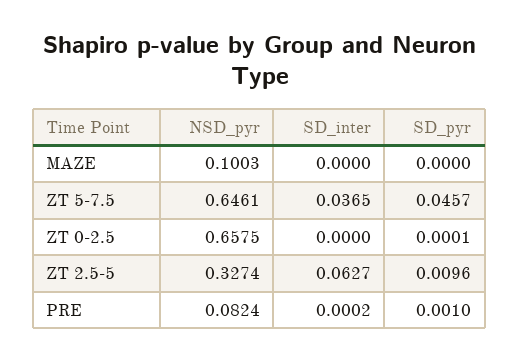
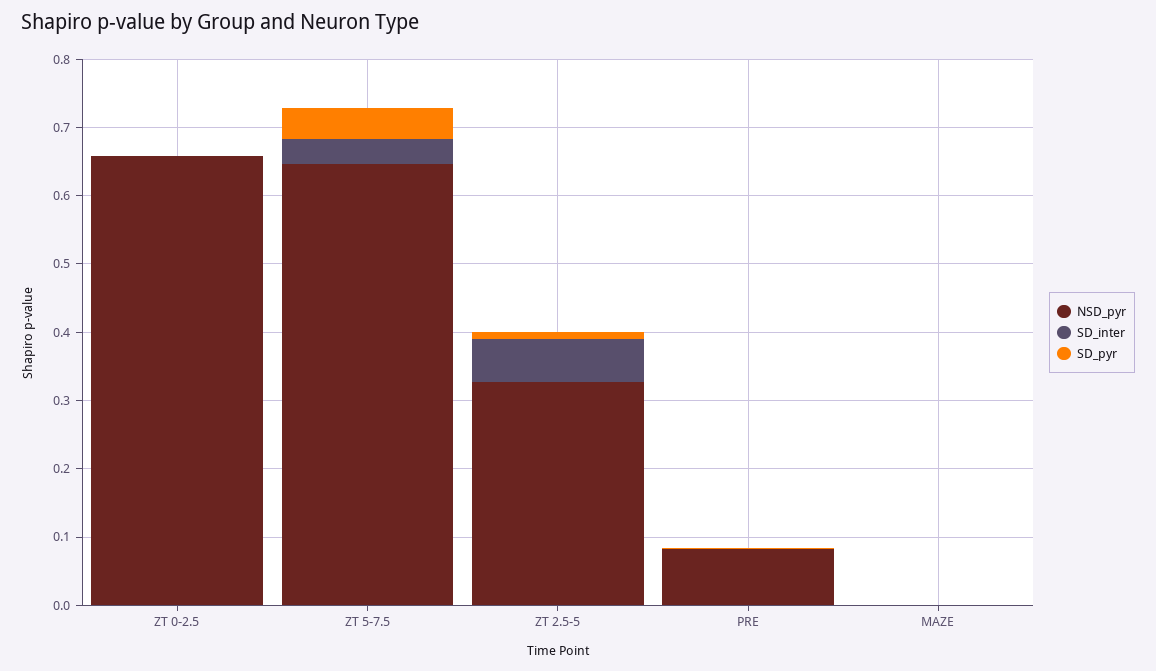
  {
    "NSD_pyr": {
-     "MAZE": 0.1003,
+     "MAZE": 0,
      "ZT 5-7.5": 0.6461,
      "ZT 0-2.5": 0.6575,
      "ZT 2.5-5": 0.3274,
      "PRE": 0.0824
    },
    "SD_inter": {
      "MAZE": 0,
      "ZT 5-7.5": 0.0365,
      "ZT 0-2.5": 0,
      "ZT 2.5-5": 0.0627,
      "PRE": 0.0002
    },
    "SD_pyr": {
      "MAZE": 0,
      "ZT 5-7.5": 0.0457,
      "ZT 0-2.5": 0.0001,
      "ZT 2.5-5": 0.0096,
      "PRE": 0.001
    }
  }

